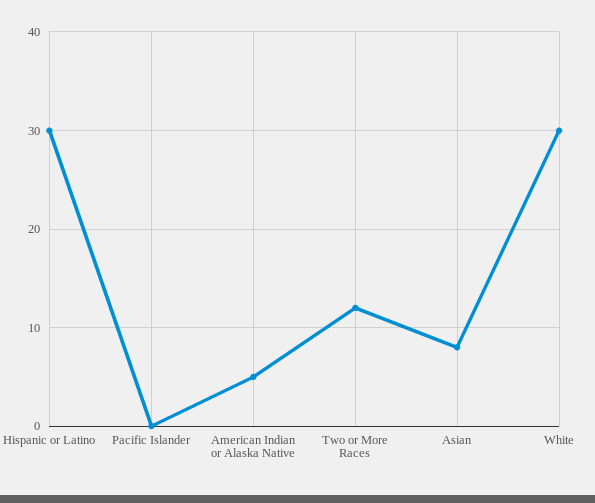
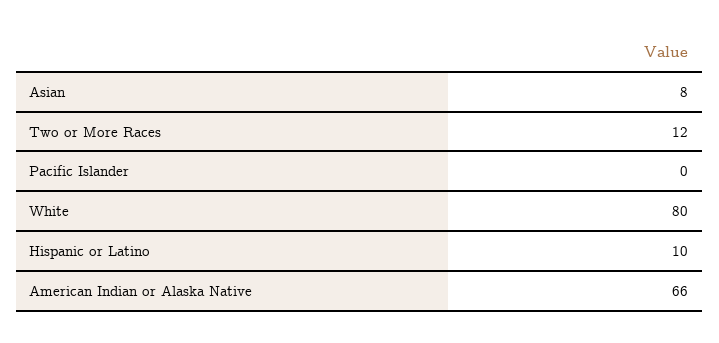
  {
-   "Hispanic or Latino": 30,
+   "Hispanic or Latino": 10,
    "Pacific Islander": 0,
-   "American Indian or Alaska Native": 5,
+   "American Indian or Alaska Native": 66,
    "Two or More Races": 12,
    "Asian": 8,
-   "White": 30
+   "White": 80
  }

